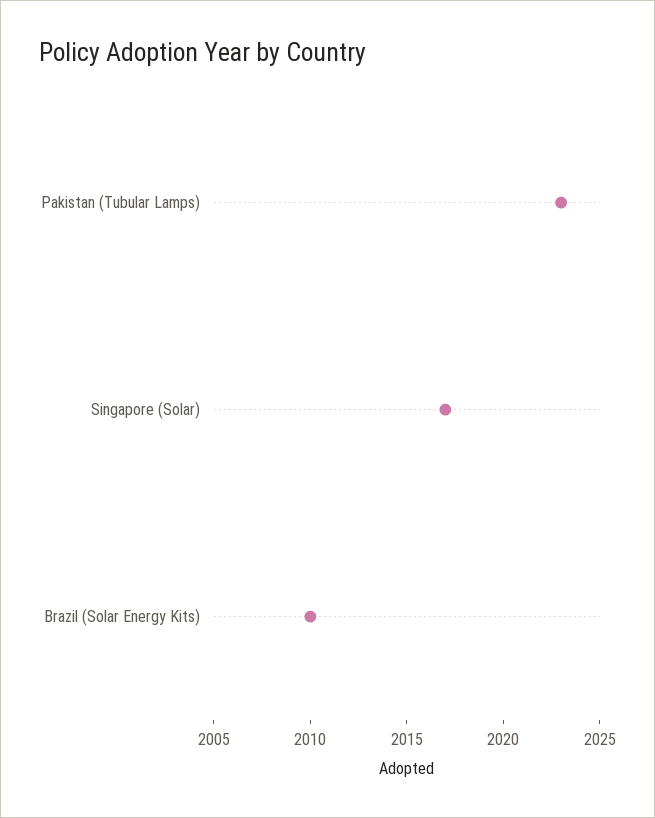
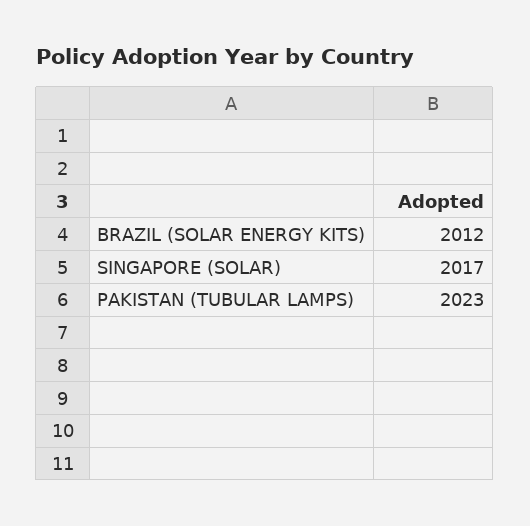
  {
    "Pakistan (Tubular Lamps)": 2023,
    "Singapore (Solar)": 2017,
-   "Brazil (Solar Energy Kits)": 2010
+   "Brazil (Solar Energy Kits)": 2012
  }

